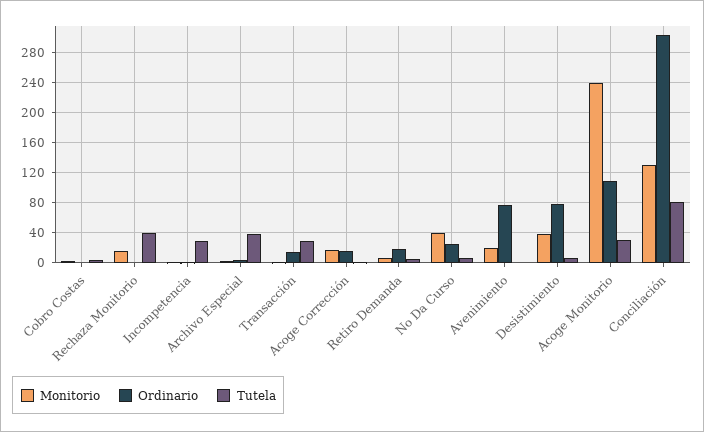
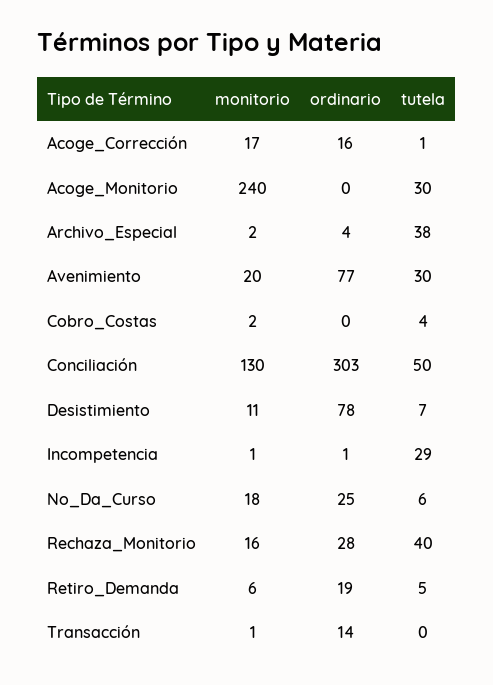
  {
    "Monitorio": {
      "Cobro Costas": 2,
      "Rechaza Monitorio": 16,
      "Incompetencia": 1,
      "Archivo Especial": 2,
      "Transacción": 1,
      "Acoge Corrección": 17,
      "Retiro Demanda": 6,
-     "No Da Curso": 40,
+     "No Da Curso": 18,
      "Avenimiento": 20,
-     "Desistimiento": 40,
+     "Desistimiento": 11,
      "Acoge Monitorio": 240,
      "Conciliación": 130
    },
    "Ordinario": {
      "Cobro Costas": 0,
-     "Rechaza Monitorio": 0,
+     "Rechaza Monitorio": 28,
      "Incompetencia": 1,
      "Archivo Especial": 4,
      "Transacción": 14,
      "Acoge Corrección": 16,
      "Retiro Demanda": 19,
      "No Da Curso": 25,
      "Avenimiento": 77,
      "Desistimiento": 78,
-     "Acoge Monitorio": 110,
+     "Acoge Monitorio": 0,
      "Conciliación": 303
    },
    "Tutela": {
      "Cobro Costas": 4,
      "Rechaza Monitorio": 40,
      "Incompetencia": 29,
      "Archivo Especial": 38,
-     "Transacción": 30,
+     "Transacción": 0,
      "Acoge Corrección": 1,
      "Retiro Demanda": 5,
      "No Da Curso": 6,
-     "Avenimiento": 0,
+     "Avenimiento": 30,
      "Desistimiento": 7,
      "Acoge Monitorio": 30,
-     "Conciliación": 80
+     "Conciliación": 50
    }
  }

